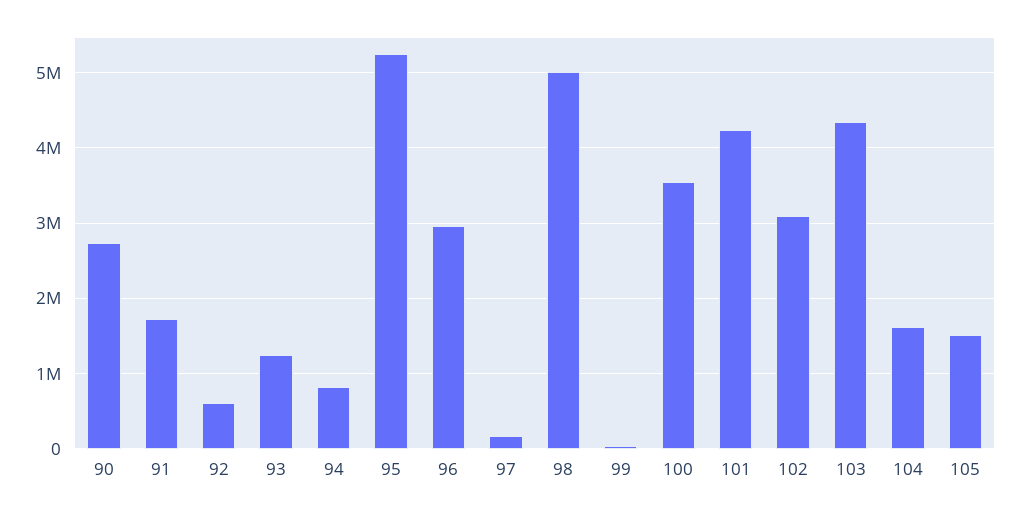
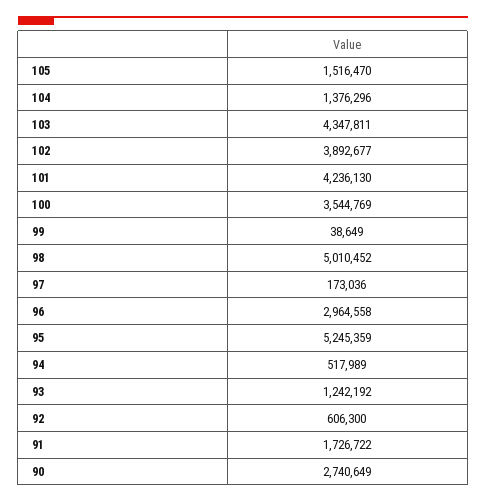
  {
    "90": 2740649,
    "91": 1726722,
    "92": 606300,
    "93": 1242192,
-   "94": 800000,
+   "94": 517989,
    "95": 5245359,
    "96": 2964558,
    "97": 173036,
    "98": 5010452,
    "99": 38649,
    "100": 3544769,
    "101": 4236130,
-   "102": 3100000,
+   "102": 3892677,
    "103": 4347811,
-   "104": 1600000,
+   "104": 1376296,
    "105": 1516470
  }

